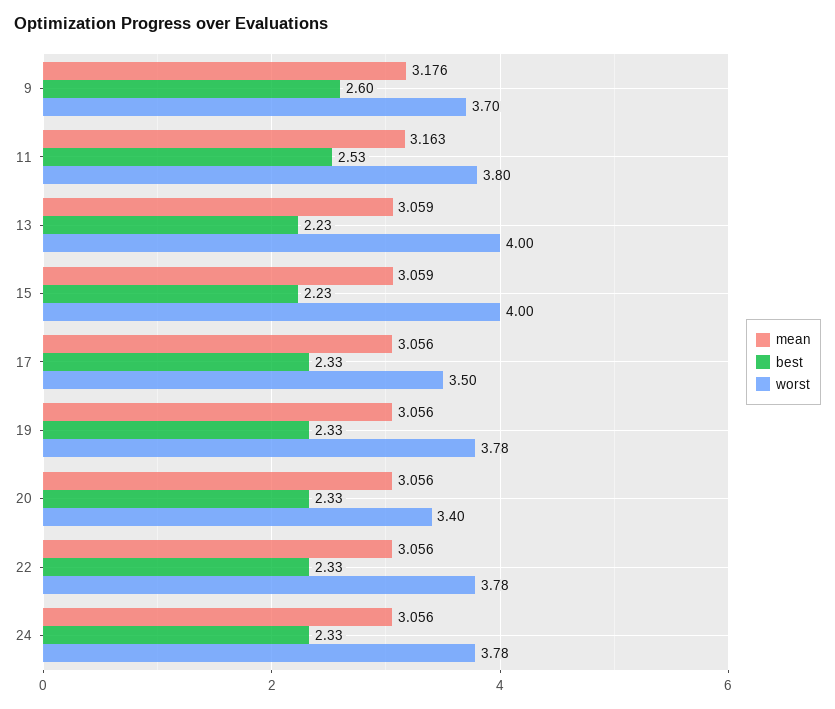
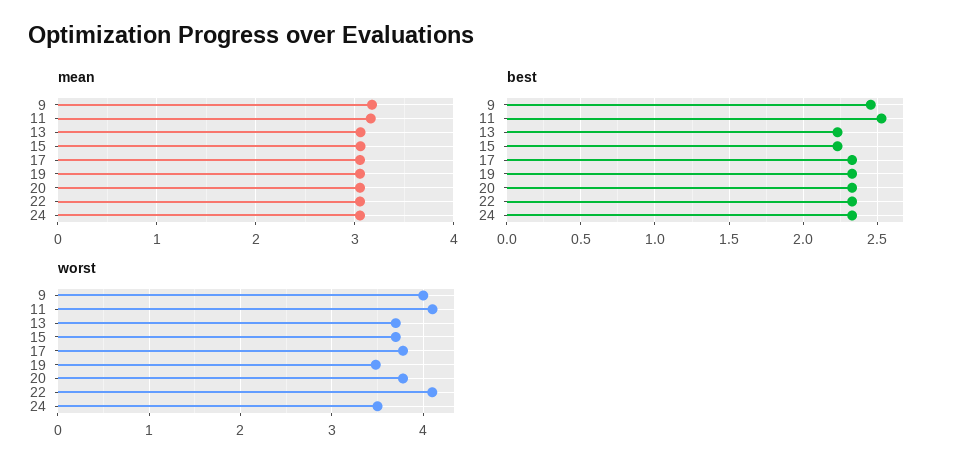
  {
    "mean": {
      "9": 3.176,
      "11": 3.163,
      "13": 3.059,
      "15": 3.059,
      "17": 3.056,
      "19": 3.056,
      "20": 3.056,
      "22": 3.056,
      "24": 3.056
    },
    "best": {
-     "9": 2.6,
+     "9": 2.45,
      "11": 2.53,
      "13": 2.23,
      "15": 2.23,
      "17": 2.33,
      "19": 2.33,
      "20": 2.33,
      "22": 2.33,
      "24": 2.33
    },
    "worst": {
-     "9": 3.7,
+     "9": 4,
-     "11": 3.8,
+     "11": 4.1,
-     "13": 4,
+     "13": 3.7,
-     "15": 4,
+     "15": 3.7,
-     "17": 3.5,
+     "17": 3.8,
-     "19": 3.78,
+     "19": 3.5,
-     "20": 3.4,
+     "20": 3.8,
-     "22": 3.78,
+     "22": 4.1,
-     "24": 3.78
+     "24": 3.5
    }
  }

